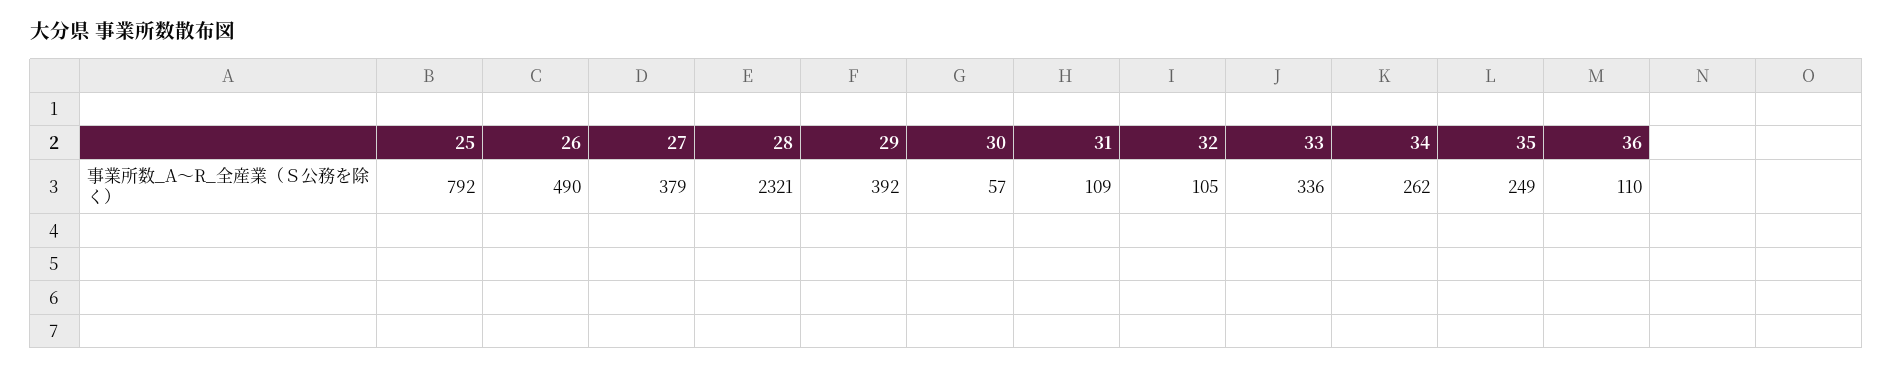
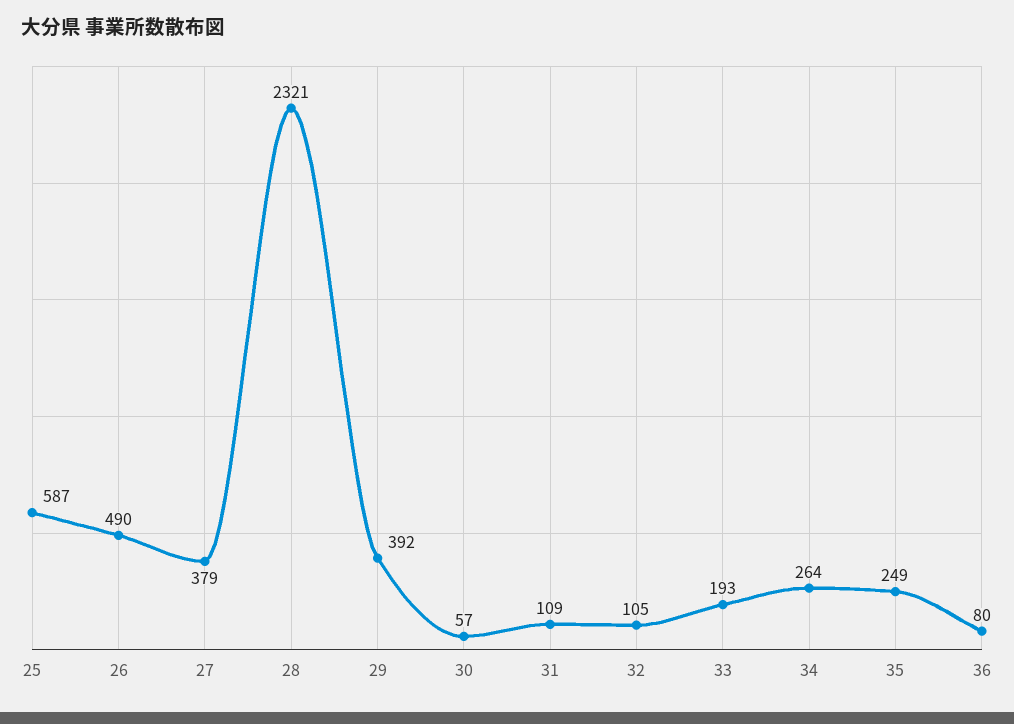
  {
-   "25": 792,
+   "25": 587,
    "26": 490,
    "27": 379,
    "28": 2321,
    "29": 392,
    "30": 57,
    "31": 109,
    "32": 105,
-   "33": 336,
+   "33": 193,
-   "34": 262,
+   "34": 264,
    "35": 249,
-   "36": 110
+   "36": 80
  }

